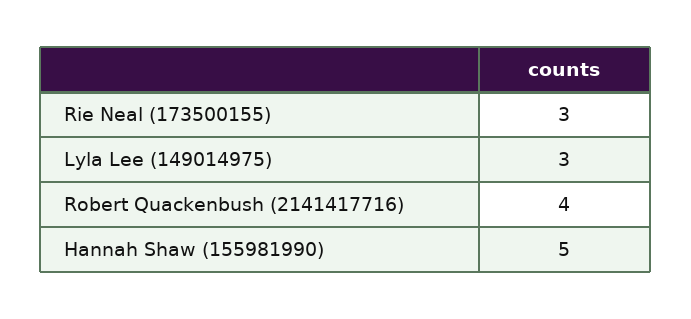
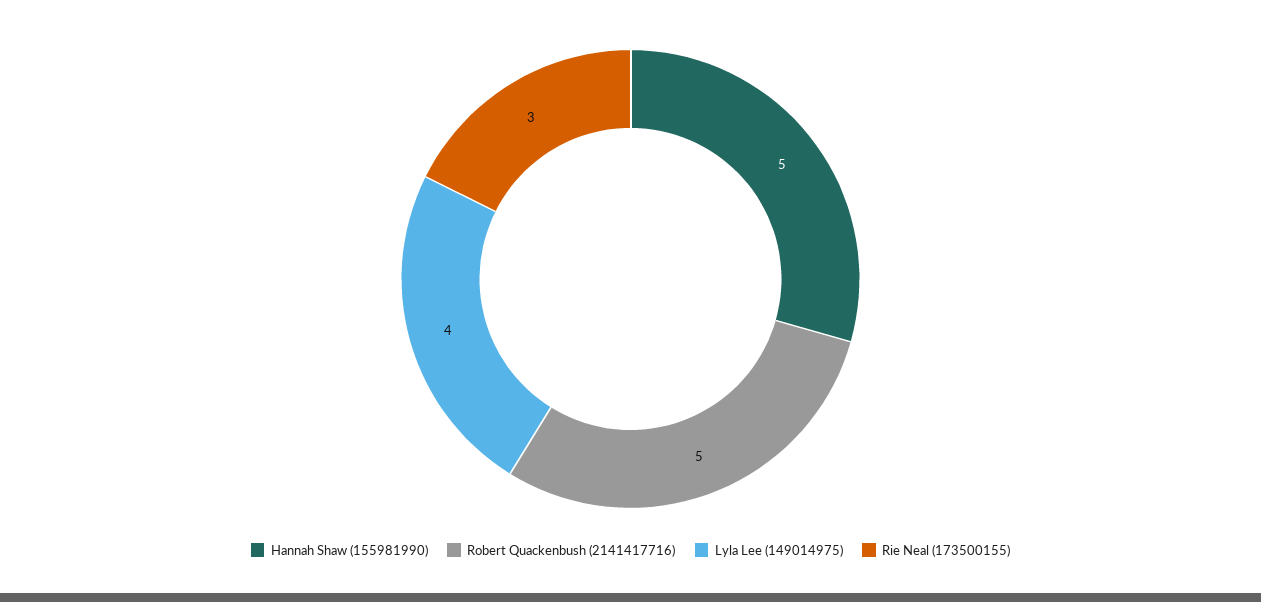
  {
    "Rie Neal (173500155)": 3,
-   "Lyla Lee (149014975)": 3,
+   "Lyla Lee (149014975)": 4,
-   "Robert Quackenbush (2141417716)": 4,
+   "Robert Quackenbush (2141417716)": 5,
    "Hannah Shaw (155981990)": 5
  }

